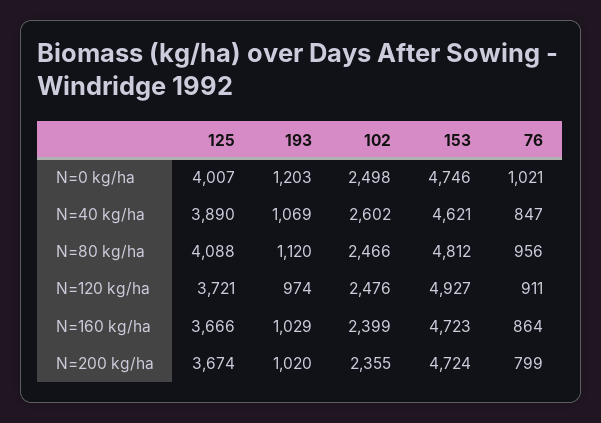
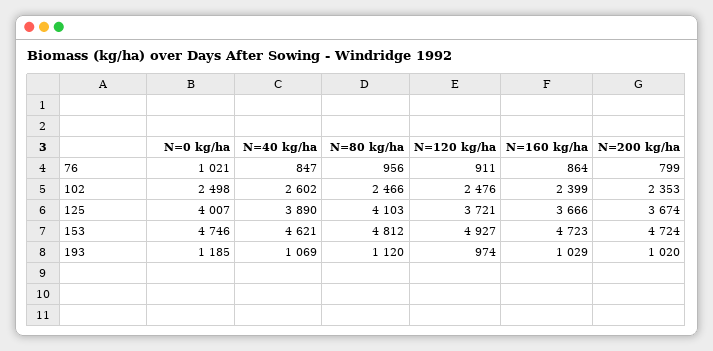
  {
    "125": {
      "N=0 kg/ha": 4007,
      "N=40 kg/ha": 3890,
-     "N=80 kg/ha": 4088,
+     "N=80 kg/ha": 4103,
      "N=120 kg/ha": 3721,
      "N=160 kg/ha": 3666,
      "N=200 kg/ha": 3674
    },
    "193": {
-     "N=0 kg/ha": 1203,
+     "N=0 kg/ha": 1185,
      "N=40 kg/ha": 1069,
      "N=80 kg/ha": 1120,
      "N=120 kg/ha": 974,
      "N=160 kg/ha": 1029,
      "N=200 kg/ha": 1020
    },
    "102": {
      "N=0 kg/ha": 2498,
      "N=40 kg/ha": 2602,
      "N=80 kg/ha": 2466,
      "N=120 kg/ha": 2476,
      "N=160 kg/ha": 2399,
-     "N=200 kg/ha": 2355
+     "N=200 kg/ha": 2353
    },
    "153": {
      "N=0 kg/ha": 4746,
      "N=40 kg/ha": 4621,
      "N=80 kg/ha": 4812,
      "N=120 kg/ha": 4927,
      "N=160 kg/ha": 4723,
      "N=200 kg/ha": 4724
    },
    "76": {
      "N=0 kg/ha": 1021,
      "N=40 kg/ha": 847,
      "N=80 kg/ha": 956,
      "N=120 kg/ha": 911,
      "N=160 kg/ha": 864,
      "N=200 kg/ha": 799
    }
  }

